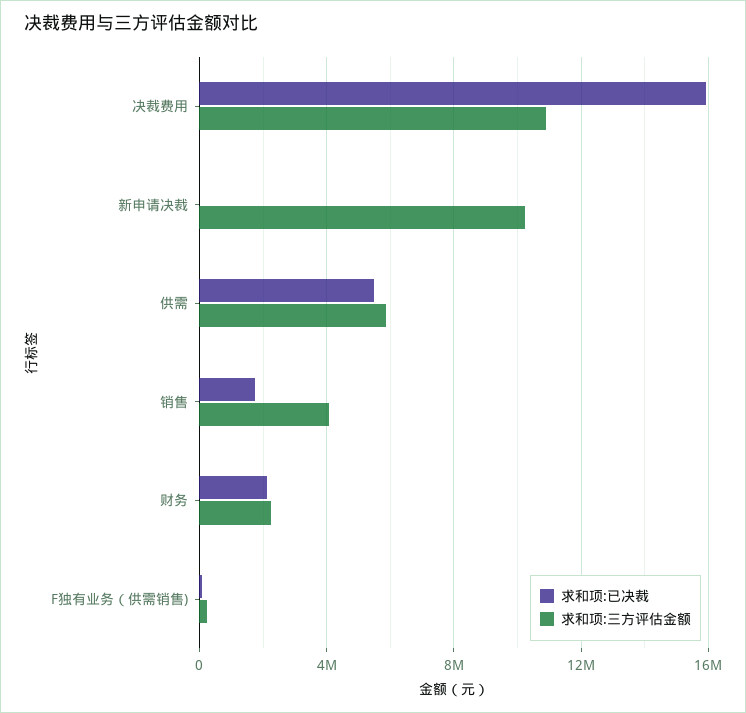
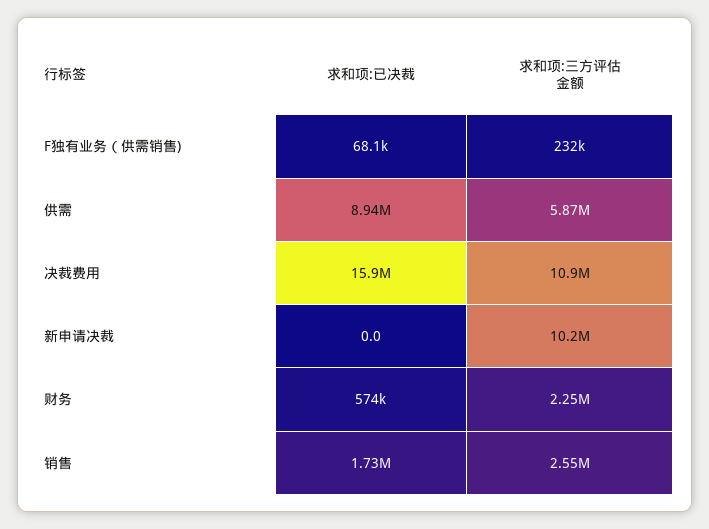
  {
    "求和项:已决裁": {
      "决裁费用": 15900000,
      "新申请决裁": 0,
-     "供需": 5500000,
+     "供需": 8940000,
      "销售": 1730000,
-     "财务": 2000000,
+     "财务": 574000,
      "F独有业务（供需销售)": 68100
    },
    "求和项:三方评估金额": {
      "决裁费用": 10900000,
      "新申请决裁": 10200000,
      "供需": 5870000,
-     "销售": 4000000,
+     "销售": 2550000,
      "财务": 2250000,
      "F独有业务（供需销售)": 232000
    }
  }

